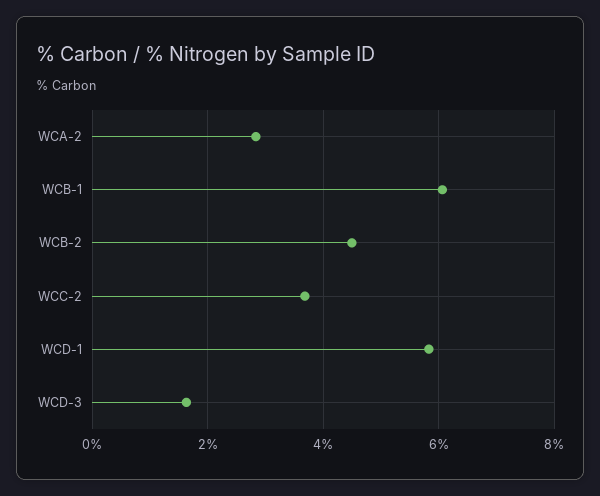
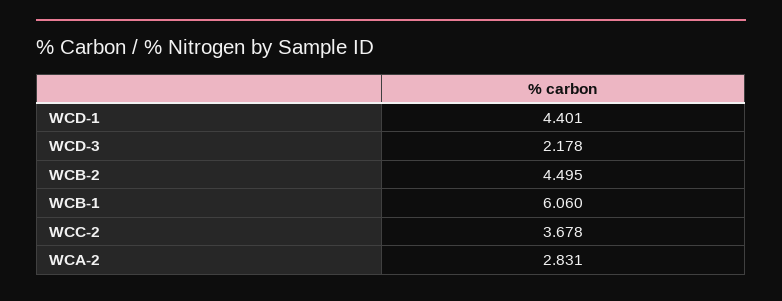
  {
    "WCA-2": 2.831,
    "WCB-1": 6.06,
    "WCB-2": 4.495,
    "WCC-2": 3.678,
-   "WCD-1": 5.8,
+   "WCD-1": 4.401,
-   "WCD-3": 1.6
+   "WCD-3": 2.178
  }

